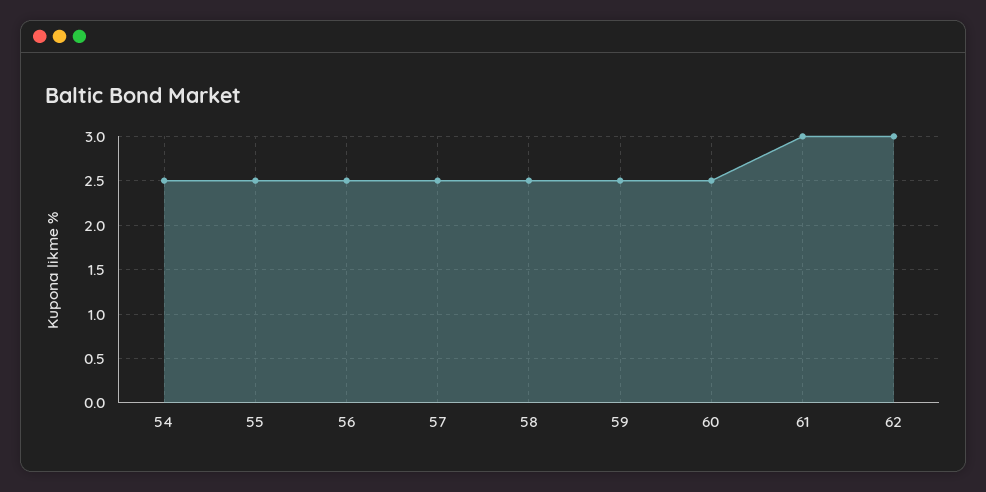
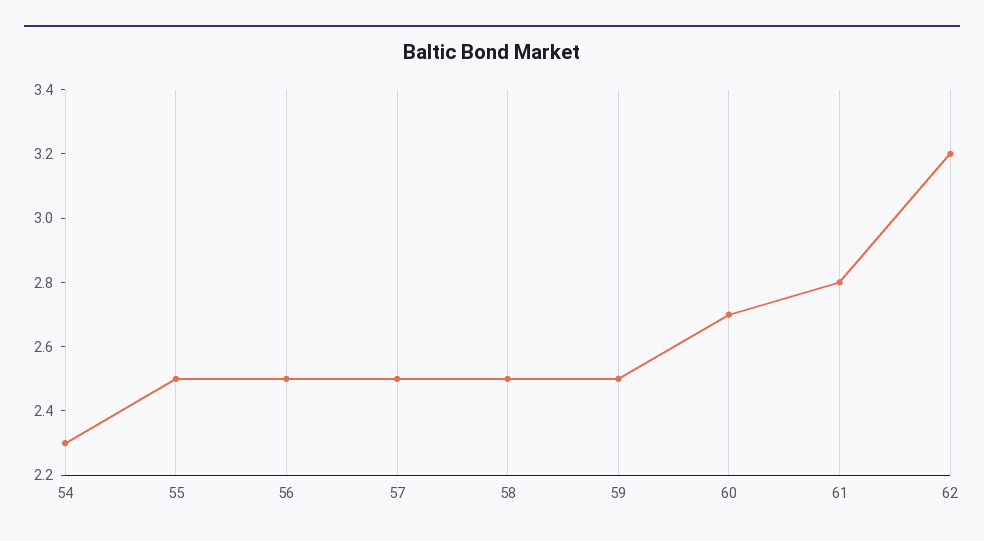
  {
-   "54": 2.5,
+   "54": 2.3,
    "55": 2.5,
    "56": 2.5,
    "57": 2.5,
    "58": 2.5,
    "59": 2.5,
-   "60": 2.5,
+   "60": 2.7,
-   "61": 3,
+   "61": 2.8,
-   "62": 3
+   "62": 3.2
  }

